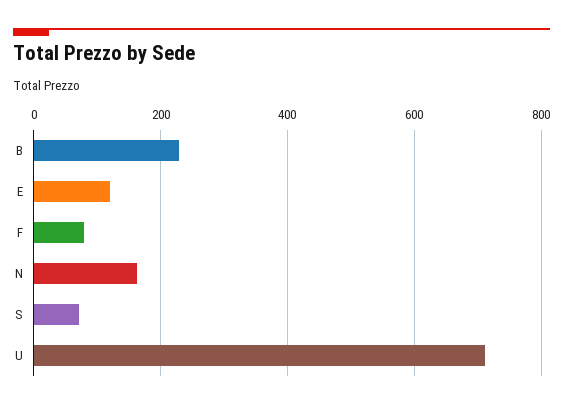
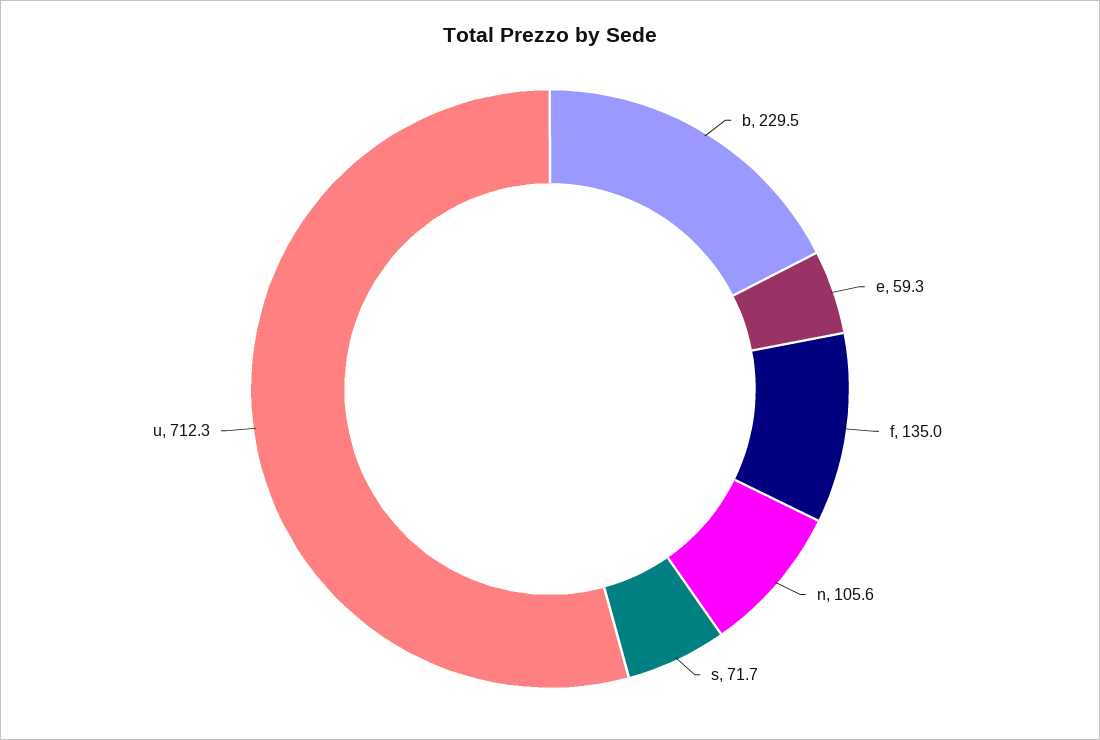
  {
    "B": 229.5,
-   "E": 120,
+   "E": 59.3,
-   "F": 80,
+   "F": 135,
-   "N": 160,
+   "N": 105.6,
    "S": 71.7,
    "U": 712.3
  }

